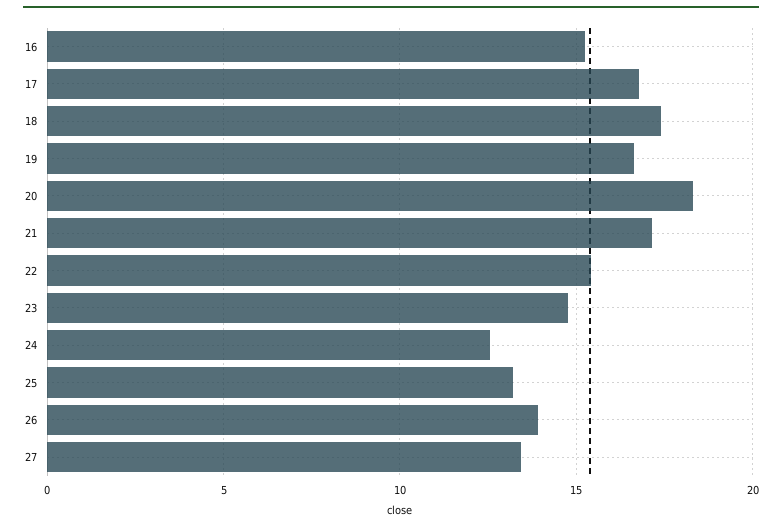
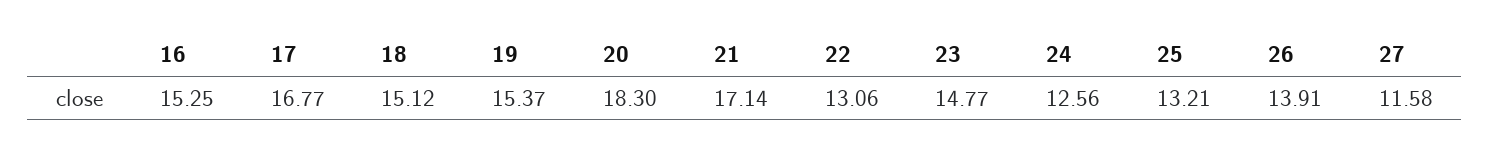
  {
    "16": 15.25,
    "17": 16.77,
-   "18": 17.5,
+   "18": 15.12,
-   "19": 16.5,
+   "19": 15.37,
    "20": 18.3,
    "21": 17.14,
-   "22": 15.5,
+   "22": 13.06,
    "23": 14.77,
    "24": 12.56,
    "25": 13.21,
    "26": 13.91,
-   "27": 13.5
+   "27": 11.58
  }

